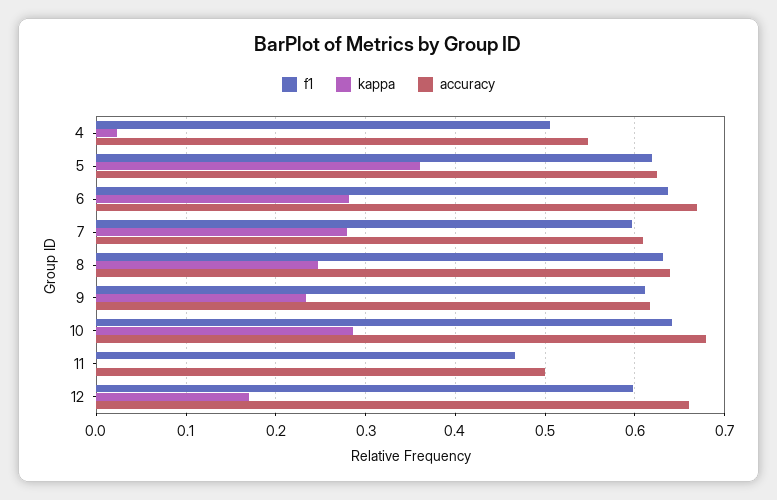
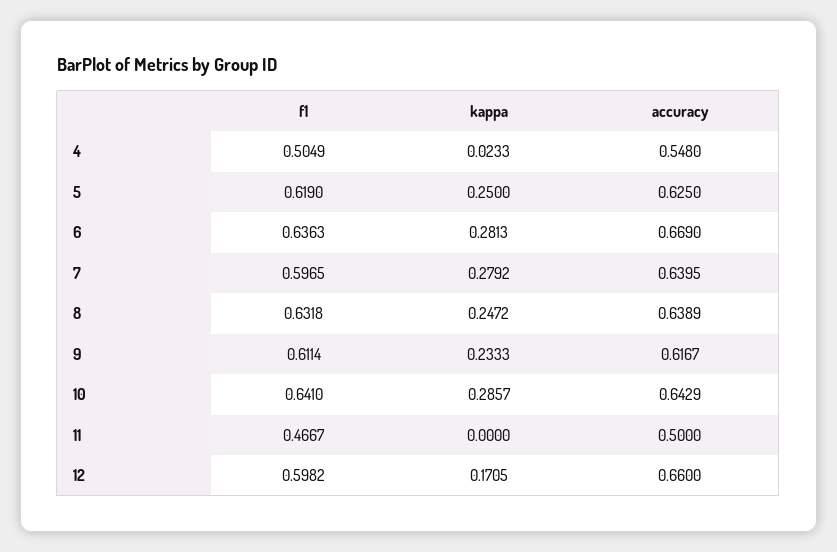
  {
    "f1": {
      "4": 0.5049,
      "5": 0.619,
      "6": 0.6363,
      "7": 0.5965,
      "8": 0.6318,
      "9": 0.6114,
      "10": 0.641,
      "11": 0.4667,
      "12": 0.5982
    },
    "kappa": {
      "4": 0.0233,
-     "5": 0.36,
+     "5": 0.25,
      "6": 0.2813,
      "7": 0.2792,
      "8": 0.2472,
      "9": 0.2333,
      "10": 0.2857,
      "11": 0,
      "12": 0.1705
    },
    "accuracy": {
      "4": 0.548,
      "5": 0.625,
      "6": 0.669,
-     "7": 0.61,
+     "7": 0.6395,
      "8": 0.6389,
      "9": 0.6167,
-     "10": 0.68,
+     "10": 0.6429,
      "11": 0.5,
      "12": 0.66
    }
  }

